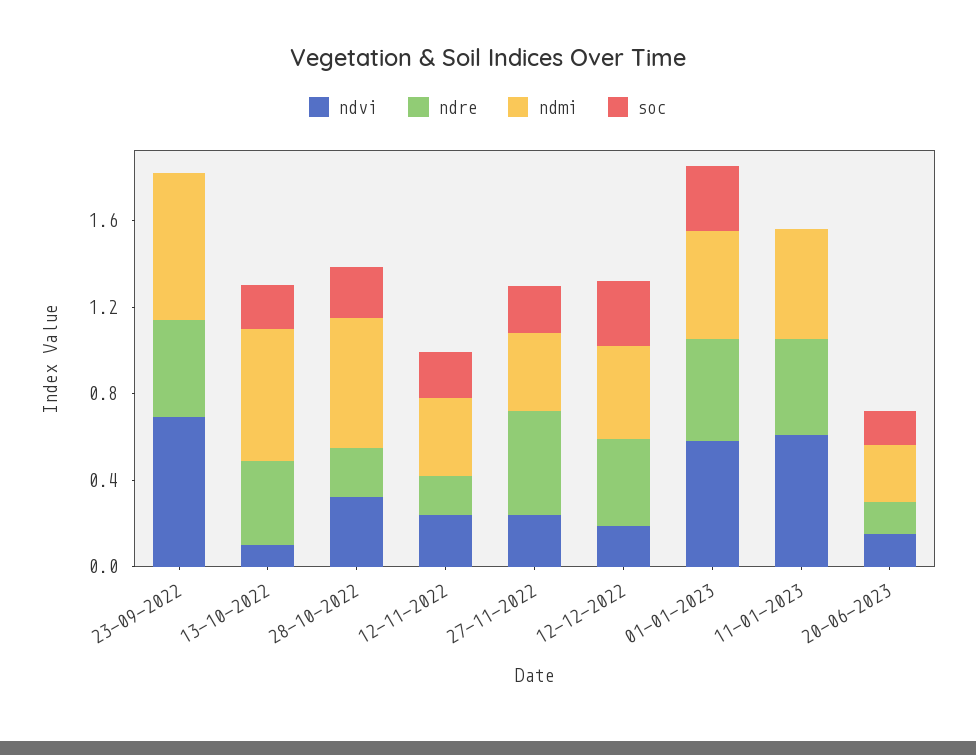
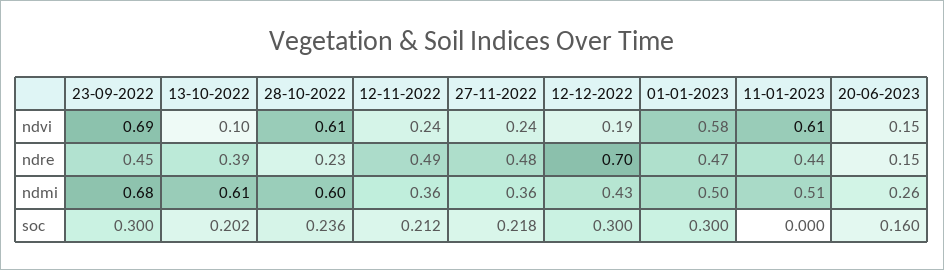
  {
    "ndvi": {
      "23-09-2022": 0.69,
      "13-10-2022": 0.1,
-     "28-10-2022": 0.3,
+     "28-10-2022": 0.61,
      "12-11-2022": 0.24,
      "27-11-2022": 0.24,
      "12-12-2022": 0.19,
      "01-01-2023": 0.58,
      "11-01-2023": 0.61,
      "20-06-2023": 0.15
    },
    "ndre": {
      "23-09-2022": 0.45,
      "13-10-2022": 0.39,
      "28-10-2022": 0.23,
-     "12-11-2022": 0.2,
+     "12-11-2022": 0.49,
      "27-11-2022": 0.48,
-     "12-12-2022": 0.4,
+     "12-12-2022": 0.7,
      "01-01-2023": 0.47,
      "11-01-2023": 0.44,
      "20-06-2023": 0.15
    },
    "ndmi": {
      "23-09-2022": 0.68,
      "13-10-2022": 0.61,
      "28-10-2022": 0.6,
      "12-11-2022": 0.36,
      "27-11-2022": 0.36,
      "12-12-2022": 0.43,
      "01-01-2023": 0.5,
      "11-01-2023": 0.51,
      "20-06-2023": 0.26
    },
    "soc": {
-     "23-09-2022": 0,
+     "23-09-2022": 0.3,
      "13-10-2022": 0.202,
      "28-10-2022": 0.236,
      "12-11-2022": 0.212,
      "27-11-2022": 0.218,
      "12-12-2022": 0.3,
      "01-01-2023": 0.3,
      "11-01-2023": 0,
      "20-06-2023": 0.16
    }
  }

